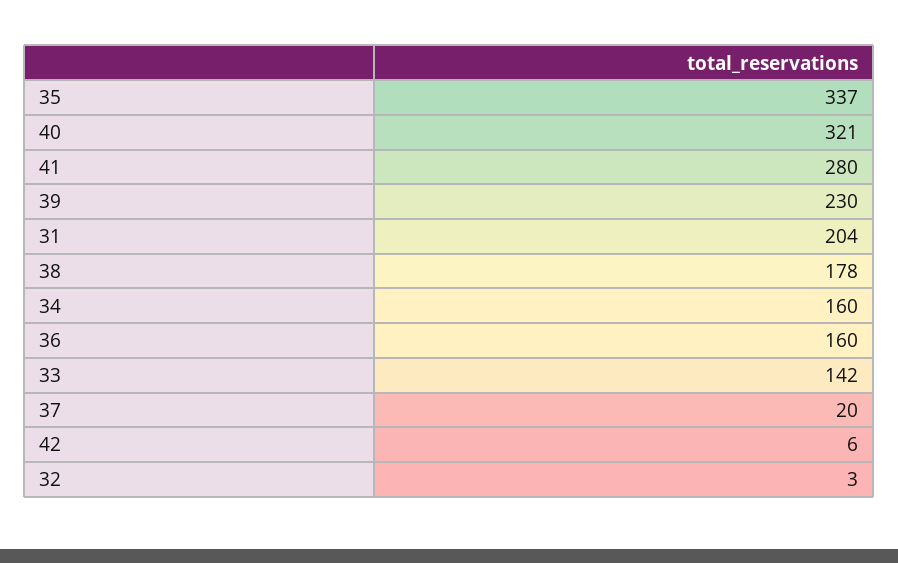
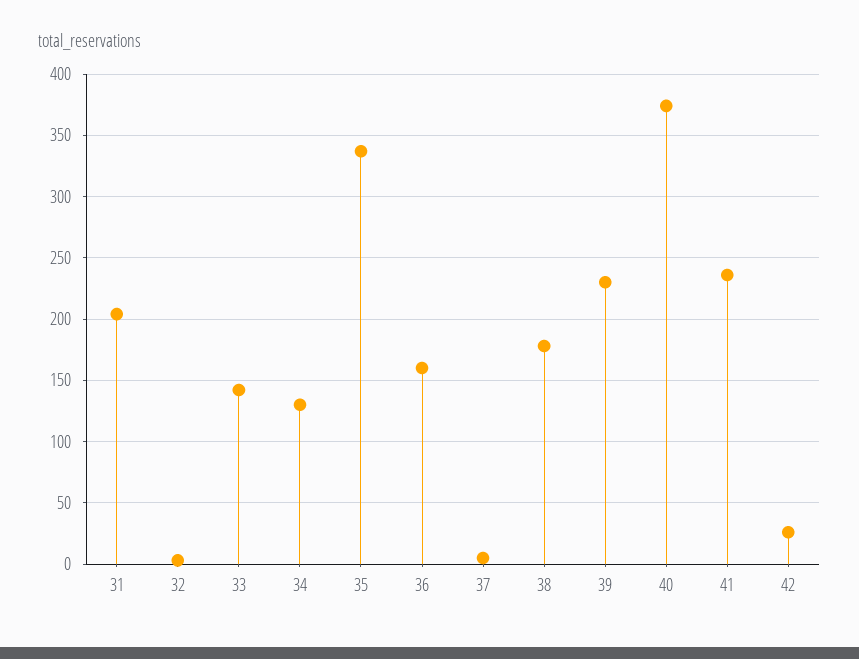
  {
    "35": 337,
-   "40": 321,
+   "40": 375,
-   "41": 280,
+   "41": 235,
    "39": 230,
    "31": 204,
    "38": 178,
-   "34": 160,
+   "34": 130,
    "36": 160,
    "33": 142,
-   "37": 20,
+   "37": 5,
-   "42": 6,
+   "42": 25,
    "32": 3
  }

